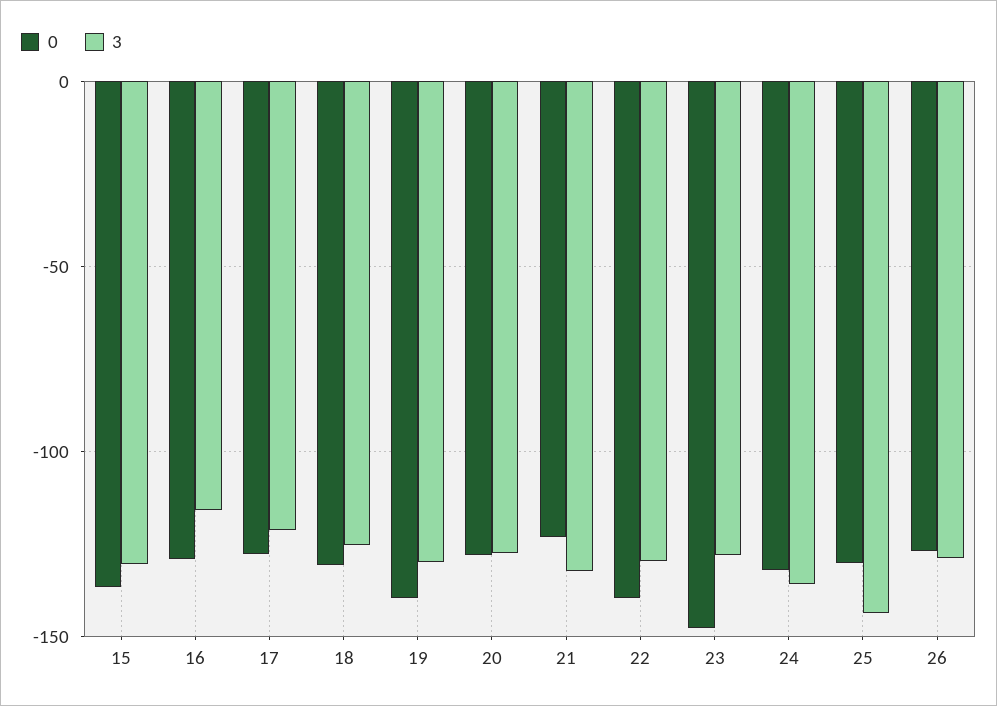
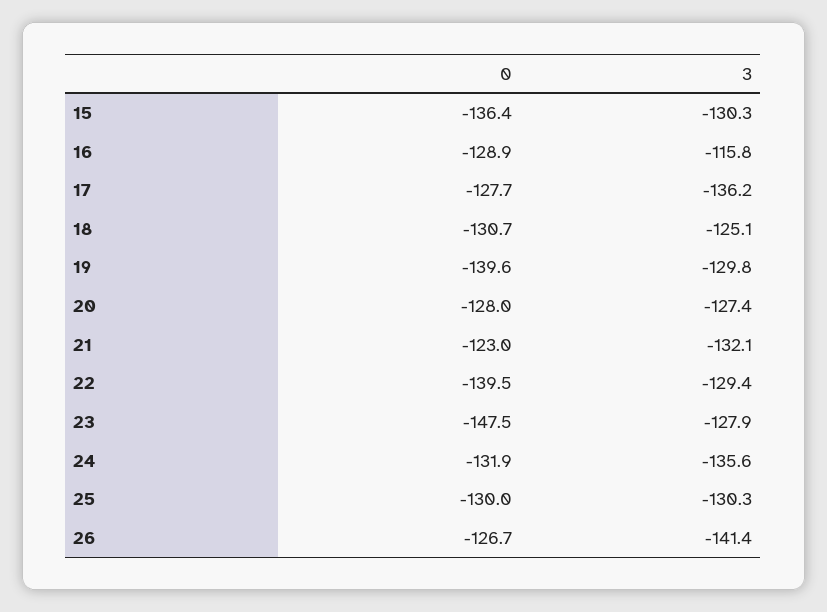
  {
    "0": {
      "15": -136.4,
      "16": -128.9,
      "17": -127.7,
      "18": -130.7,
      "19": -139.6,
      "20": -128,
      "21": -123,
      "22": -139.5,
      "23": -147.5,
      "24": -131.9,
      "25": -130,
      "26": -126.7
    },
    "3": {
      "15": -130.3,
      "16": -115.8,
-     "17": -120,
+     "17": -136.2,
      "18": -125.1,
      "19": -129.8,
      "20": -127.4,
      "21": -132.1,
      "22": -129.4,
      "23": -127.9,
      "24": -135.6,
-     "25": -145,
+     "25": -130.3,
-     "26": -130
+     "26": -141.4
    }
  }

